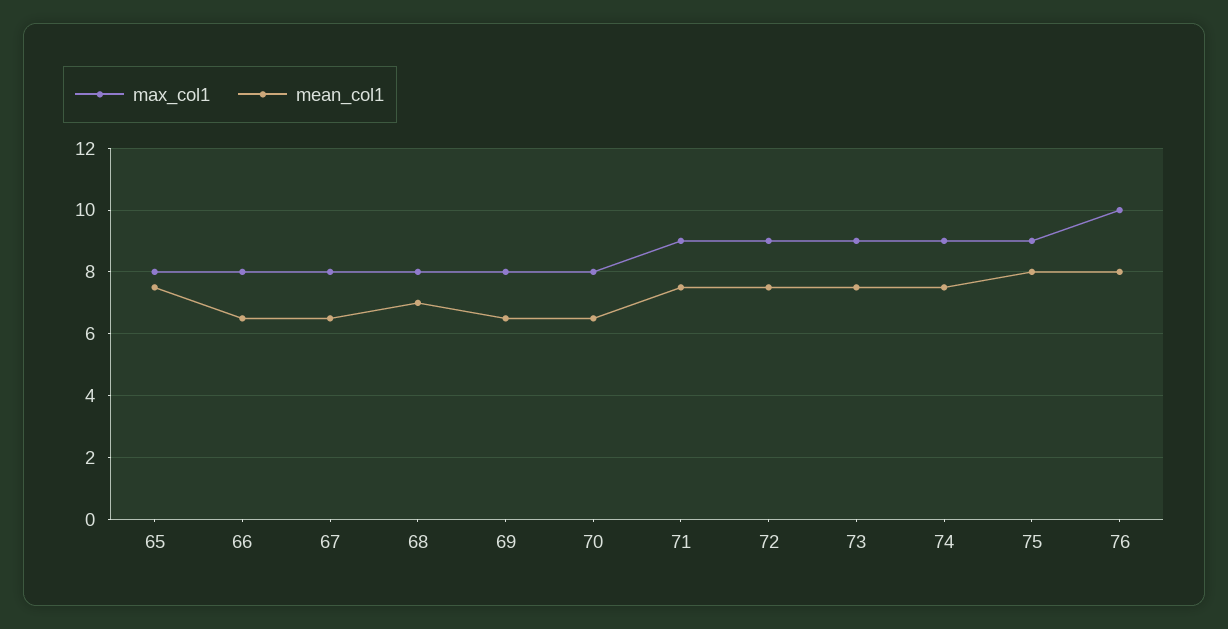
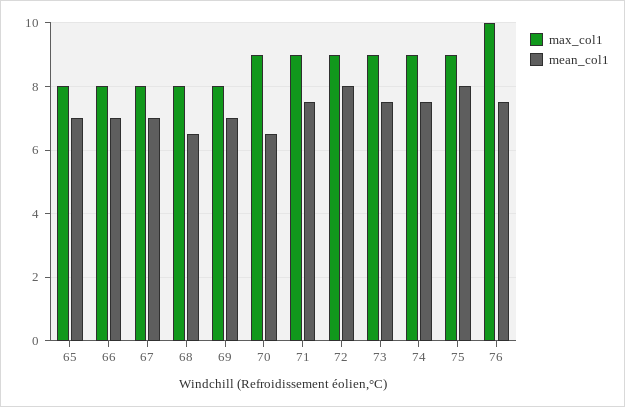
  {
    "max_col1": {
      "65": 8,
      "66": 8,
      "67": 8,
      "68": 8,
      "69": 8,
-     "70": 8,
+     "70": 9,
      "71": 9,
      "72": 9,
      "73": 9,
      "74": 9,
      "75": 9,
      "76": 10
    },
    "mean_col1": {
-     "65": 7.5,
+     "65": 7,
-     "66": 6.5,
+     "66": 7,
-     "67": 6.5,
+     "67": 7,
-     "68": 7,
+     "68": 6.5,
-     "69": 6.5,
+     "69": 7,
      "70": 6.5,
      "71": 7.5,
-     "72": 7.5,
+     "72": 8,
      "73": 7.5,
      "74": 7.5,
      "75": 8,
-     "76": 8
+     "76": 7.5
    }
  }

